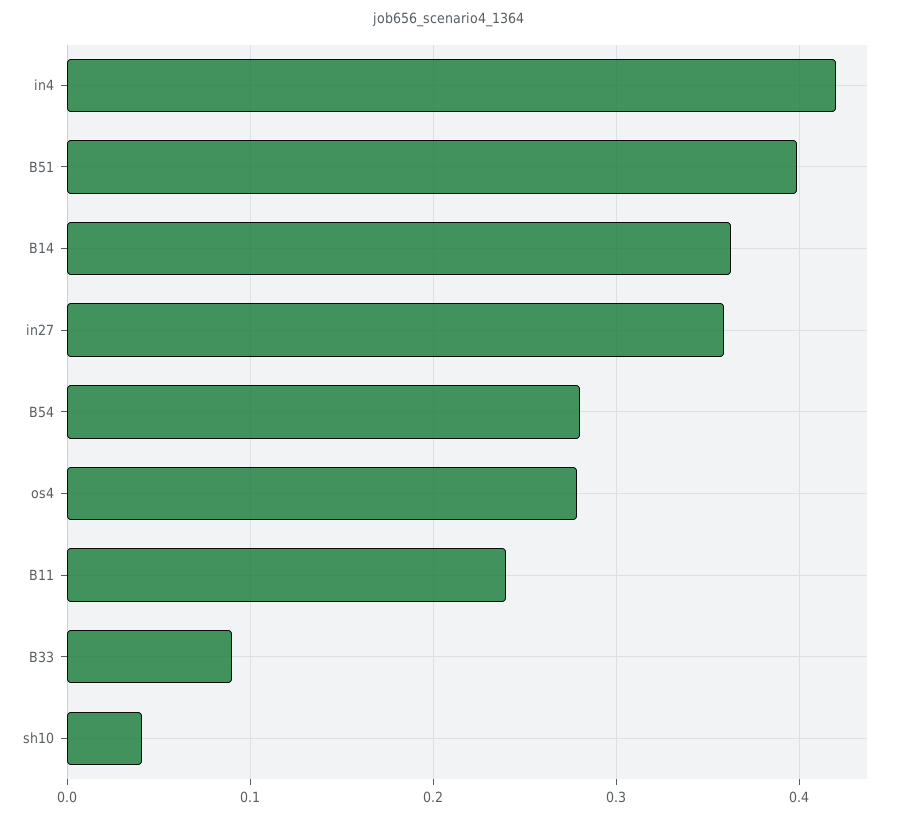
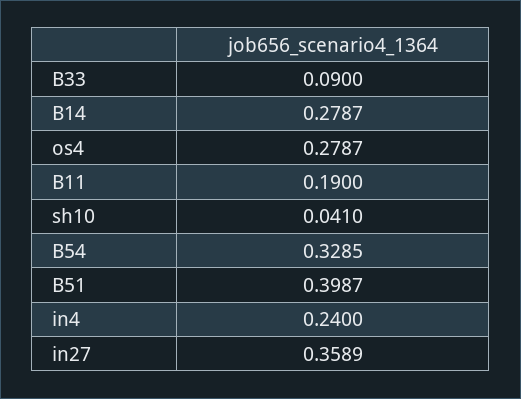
  {
-   "in4": 0.42,
+   "in4": 0.24,
    "B51": 0.3987,
-   "B14": 0.36,
+   "B14": 0.2787,
    "in27": 0.3589,
-   "B54": 0.28,
+   "B54": 0.3285,
    "os4": 0.2787,
-   "B11": 0.24,
+   "B11": 0.19,
    "B33": 0.09,
    "sh10": 0.041
  }

